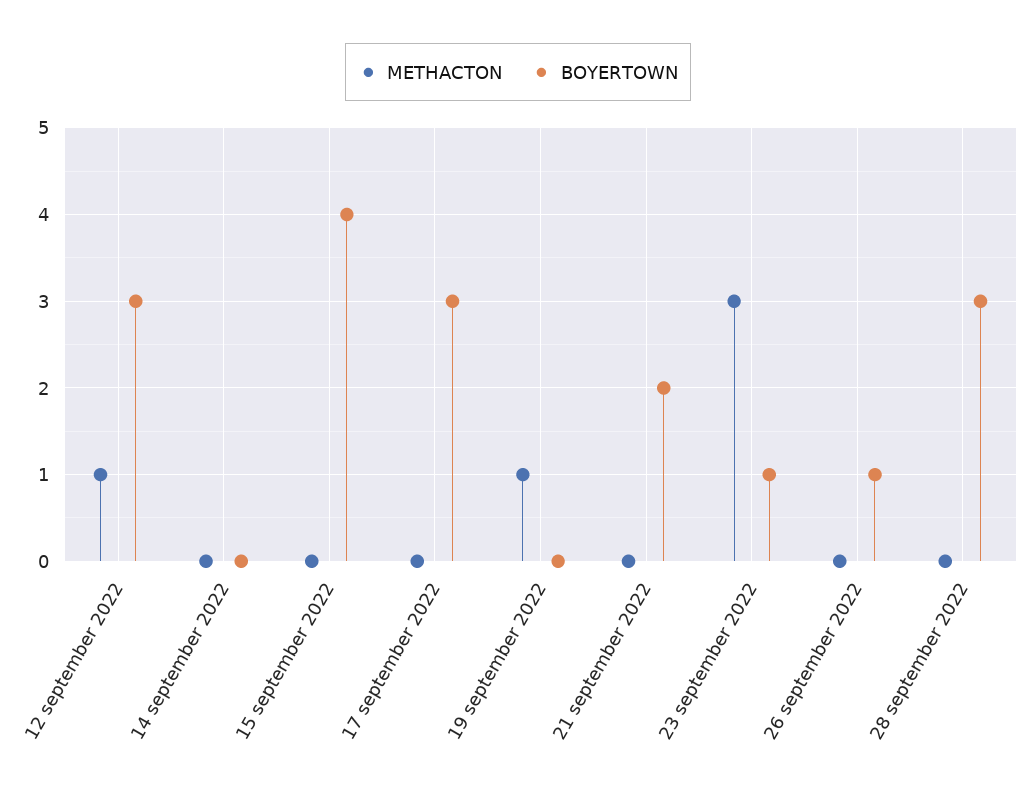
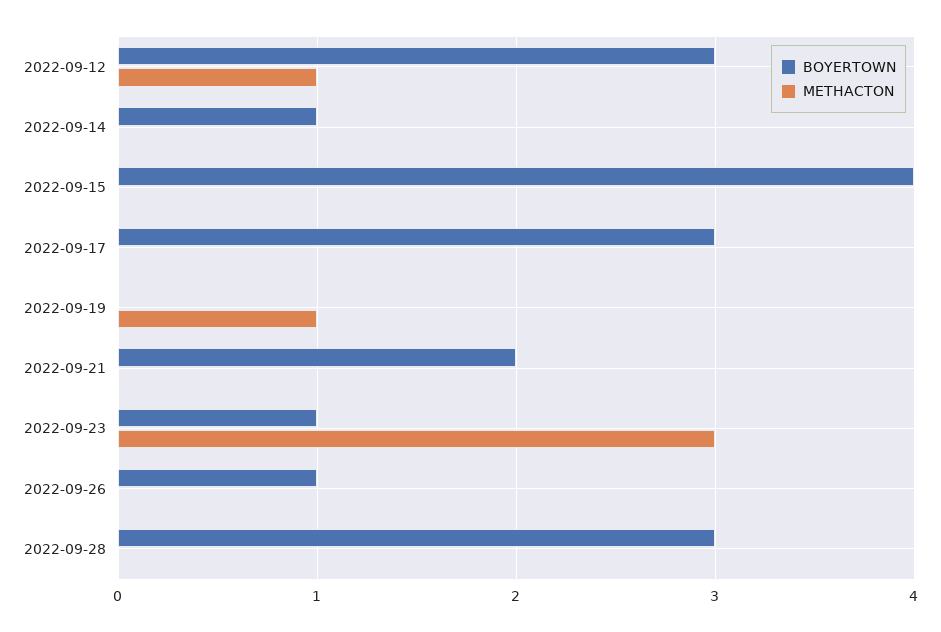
  {
    "METHACTON": {
      "12 september 2022": 1,
      "14 september 2022": 0,
      "15 september 2022": 0,
      "17 september 2022": 0,
      "19 september 2022": 1,
      "21 september 2022": 0,
      "23 september 2022": 3,
      "26 september 2022": 0,
      "28 september 2022": 0
    },
    "BOYERTOWN": {
      "12 september 2022": 3,
-     "14 september 2022": 0,
+     "14 september 2022": 1,
      "15 september 2022": 4,
      "17 september 2022": 3,
      "19 september 2022": 0,
      "21 september 2022": 2,
      "23 september 2022": 1,
      "26 september 2022": 1,
      "28 september 2022": 3
    }
  }

